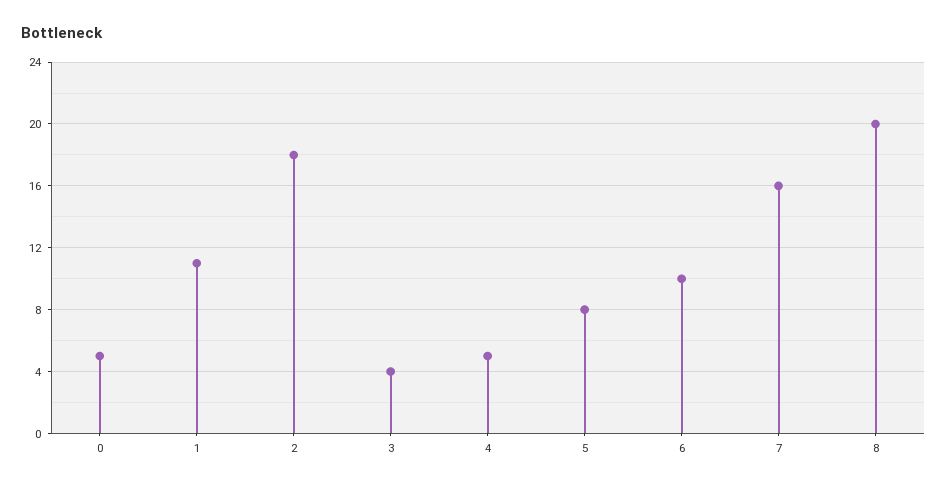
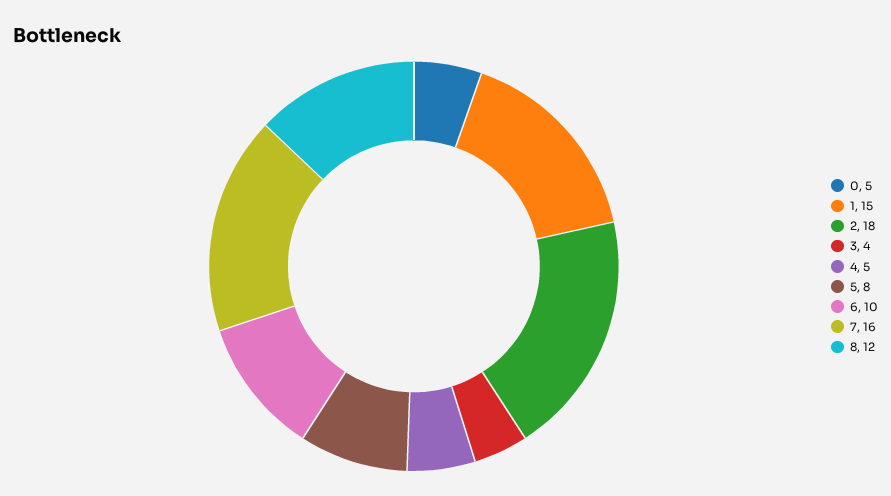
  {
    "0": 5,
-   "1": 11,
+   "1": 15,
    "2": 18,
    "3": 4,
    "4": 5,
    "5": 8,
    "6": 10,
    "7": 16,
-   "8": 20
+   "8": 12
  }

